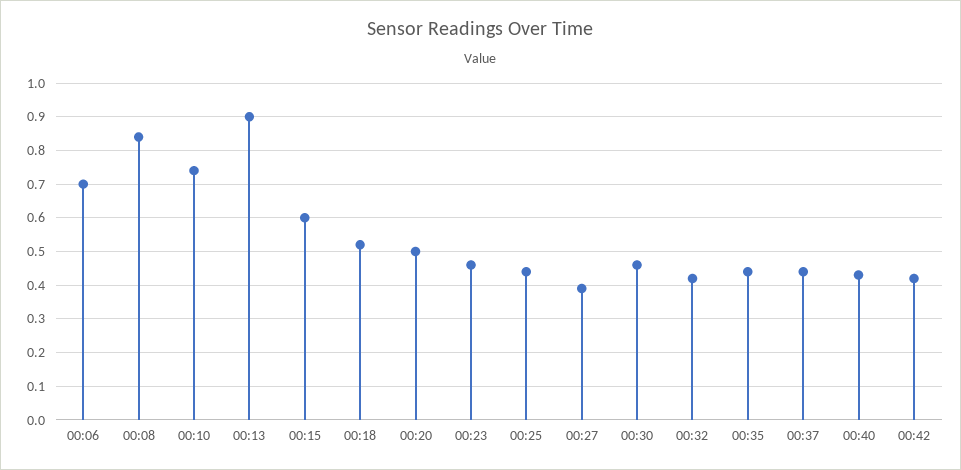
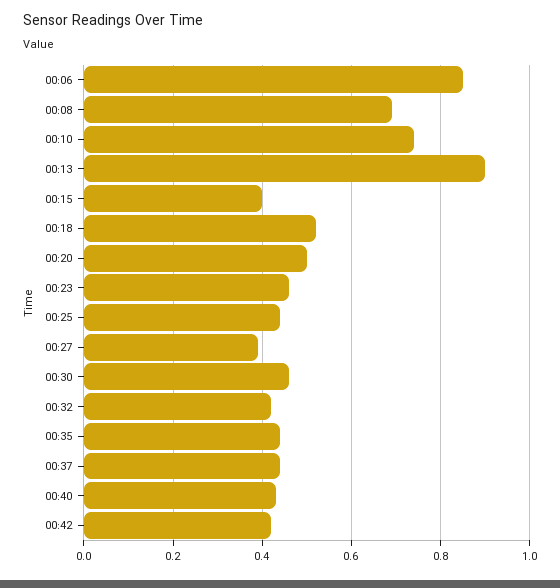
  {
-   "00:06": 0.7,
+   "00:06": 0.85,
-   "00:08": 0.85,
+   "00:08": 0.7,
    "00:10": 0.75,
    "00:13": 0.9,
-   "00:15": 0.6,
+   "00:15": 0.4,
    "00:18": 0.5,
    "00:20": 0.5,
    "00:23": 0.45,
    "00:25": 0.45,
    "00:27": 0.4,
    "00:30": 0.45,
    "00:32": 0.4,
    "00:35": 0.45,
    "00:37": 0.45,
    "00:40": 0.45,
    "00:42": 0.4
  }

